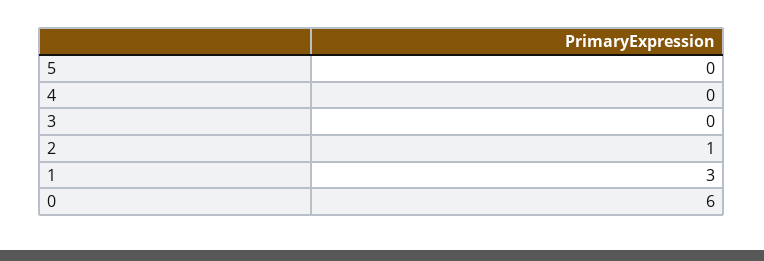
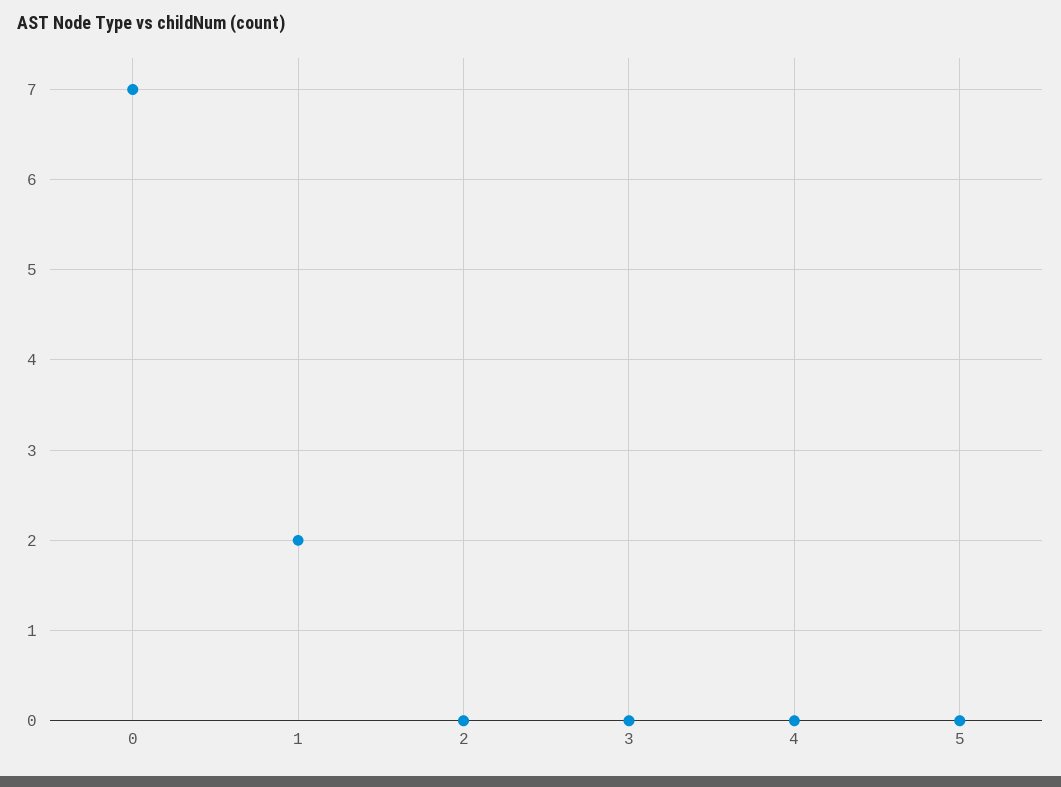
  {
    "5": 0,
    "4": 0,
    "3": 0,
-   "2": 1,
+   "2": 0,
-   "1": 3,
+   "1": 2,
-   "0": 6
+   "0": 7
  }

